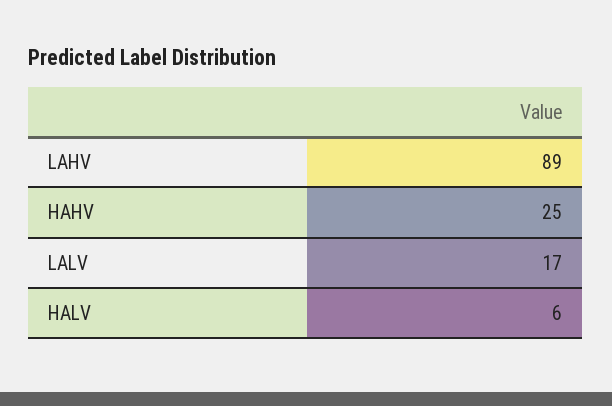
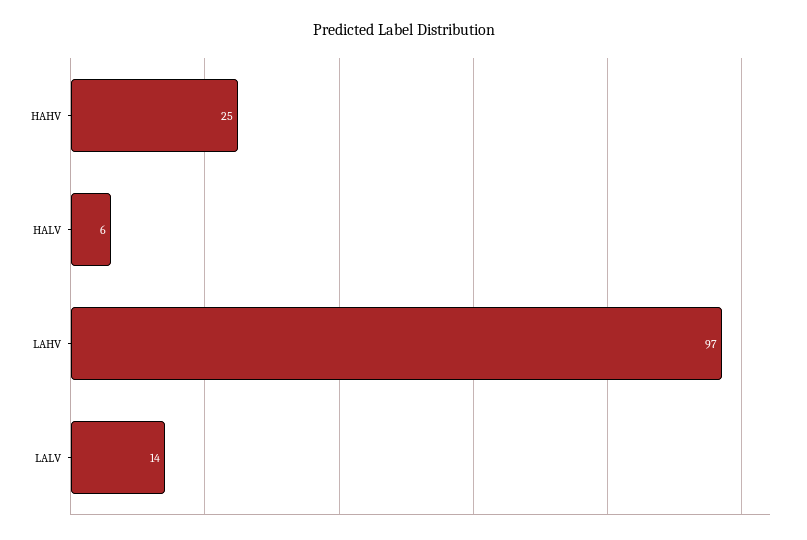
  {
-   "LAHV": 89,
+   "LAHV": 97,
    "HAHV": 25,
-   "LALV": 17,
+   "LALV": 14,
    "HALV": 6
  }

